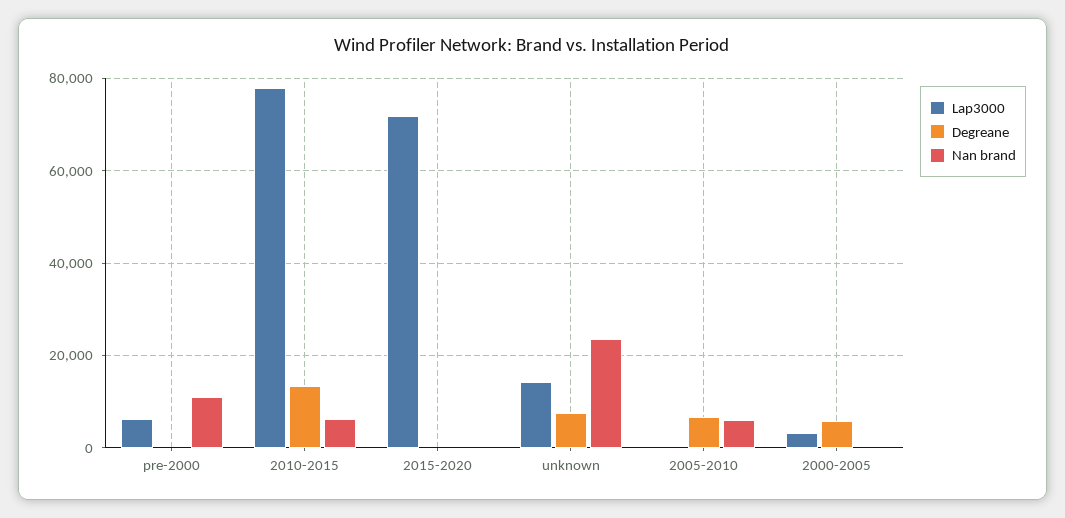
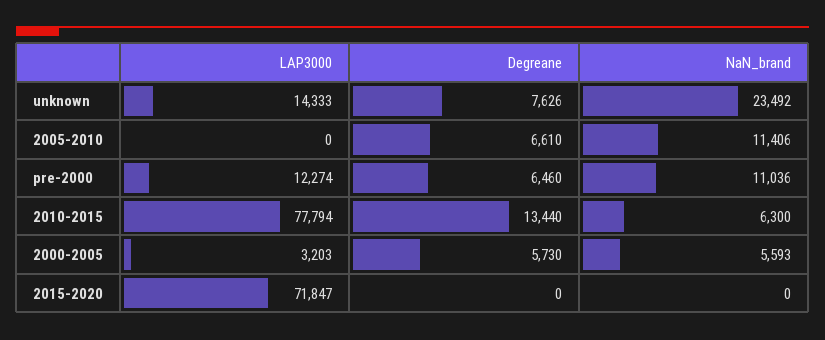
  {
    "Lap3000": {
-     "pre-2000": 6000,
+     "pre-2000": 12274,
      "2010-2015": 77794,
      "2015-2020": 71847,
      "unknown": 14333,
      "2005-2010": 0,
      "2000-2005": 3203
    },
    "Degreane": {
-     "pre-2000": 0,
+     "pre-2000": 6460,
      "2010-2015": 13440,
      "2015-2020": 0,
      "unknown": 7626,
      "2005-2010": 6610,
      "2000-2005": 5730
    },
    "Nan brand": {
      "pre-2000": 11036,
      "2010-2015": 6300,
      "2015-2020": 0,
      "unknown": 23492,
-     "2005-2010": 6000,
+     "2005-2010": 11406,
-     "2000-2005": 0
+     "2000-2005": 5593
    }
  }

